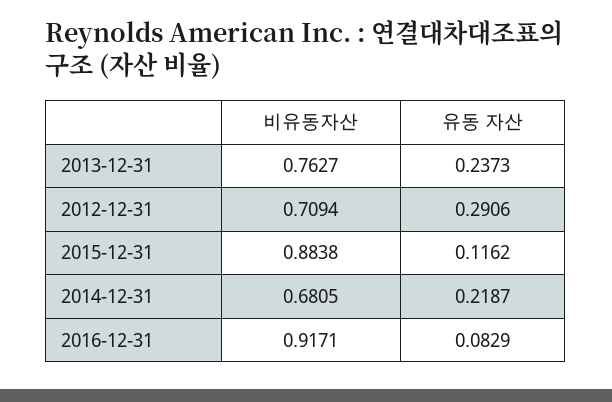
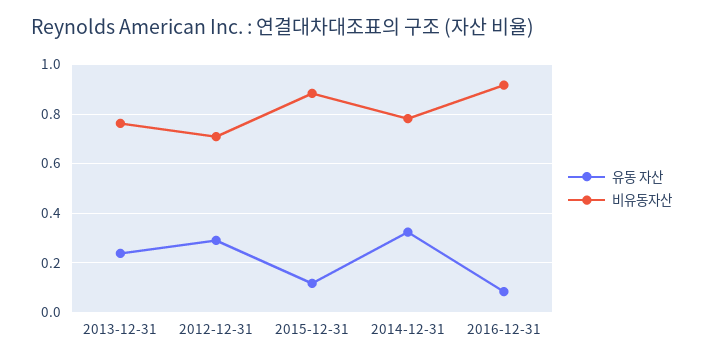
  {
    "비유동자산": {
      "2013-12-31": 0.7627,
      "2012-12-31": 0.7094,
      "2015-12-31": 0.8838,
-     "2014-12-31": 0.6805,
+     "2014-12-31": 0.775,
      "2016-12-31": 0.9171
    },
    "유동 자산": {
      "2013-12-31": 0.2373,
      "2012-12-31": 0.2906,
      "2015-12-31": 0.1162,
-     "2014-12-31": 0.2187,
+     "2014-12-31": 0.325,
      "2016-12-31": 0.0829
    }
  }

